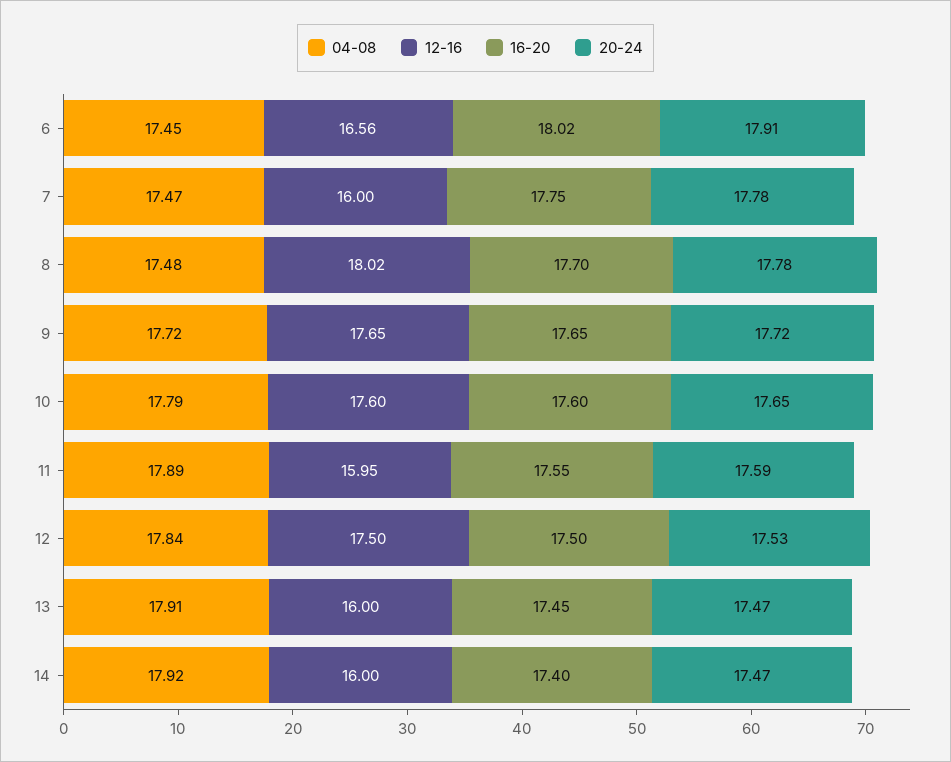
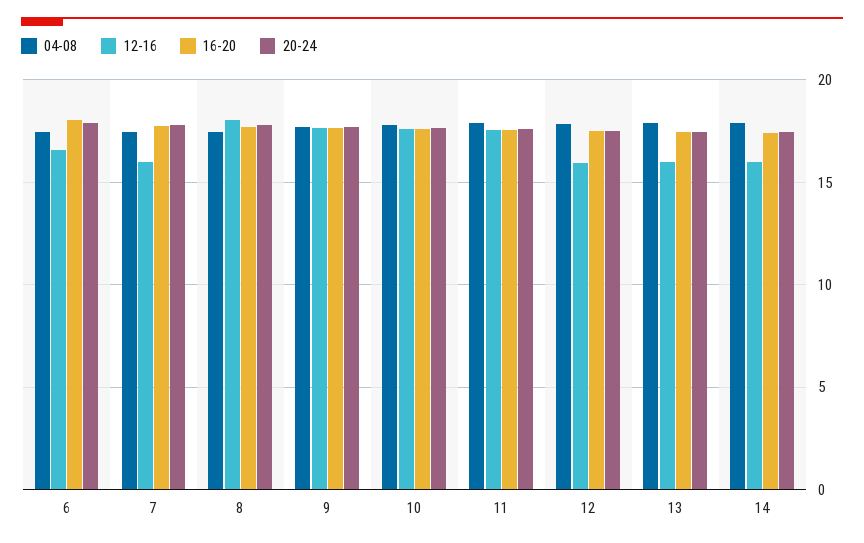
  {
    "04-08": {
      "6": 17.45,
      "7": 17.47,
      "8": 17.48,
      "9": 17.72,
      "10": 17.79,
      "11": 17.89,
      "12": 17.84,
      "13": 17.91,
      "14": 17.92
    },
    "12-16": {
      "6": 16.56,
      "7": 16,
      "8": 18.02,
      "9": 17.65,
      "10": 17.6,
-     "11": 15.95,
+     "11": 17.5,
-     "12": 17.5,
+     "12": 16,
      "13": 16,
      "14": 16
    },
    "16-20": {
      "6": 18.02,
      "7": 17.75,
      "8": 17.7,
      "9": 17.65,
      "10": 17.6,
      "11": 17.55,
      "12": 17.5,
      "13": 17.45,
      "14": 17.4
    },
    "20-24": {
      "6": 17.91,
      "7": 17.78,
      "8": 17.78,
      "9": 17.72,
      "10": 17.65,
      "11": 17.59,
      "12": 17.53,
      "13": 17.47,
      "14": 17.47
    }
  }

